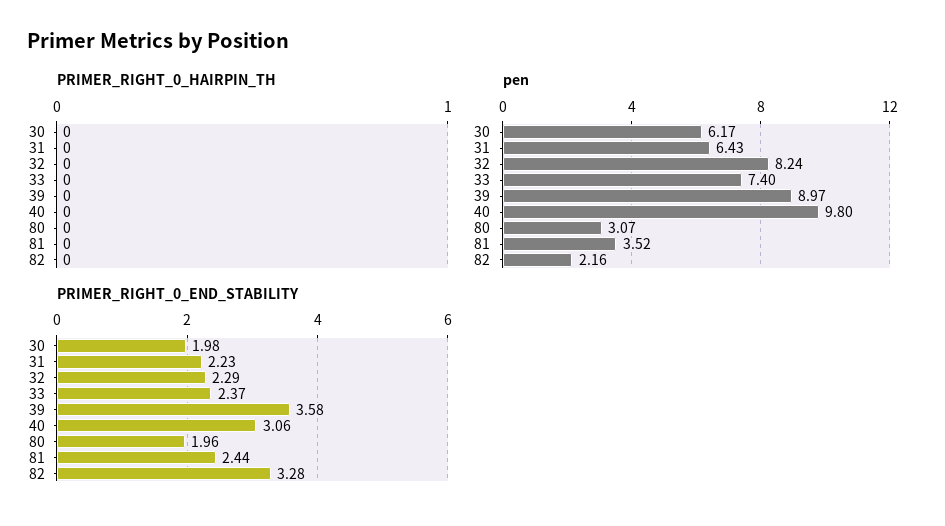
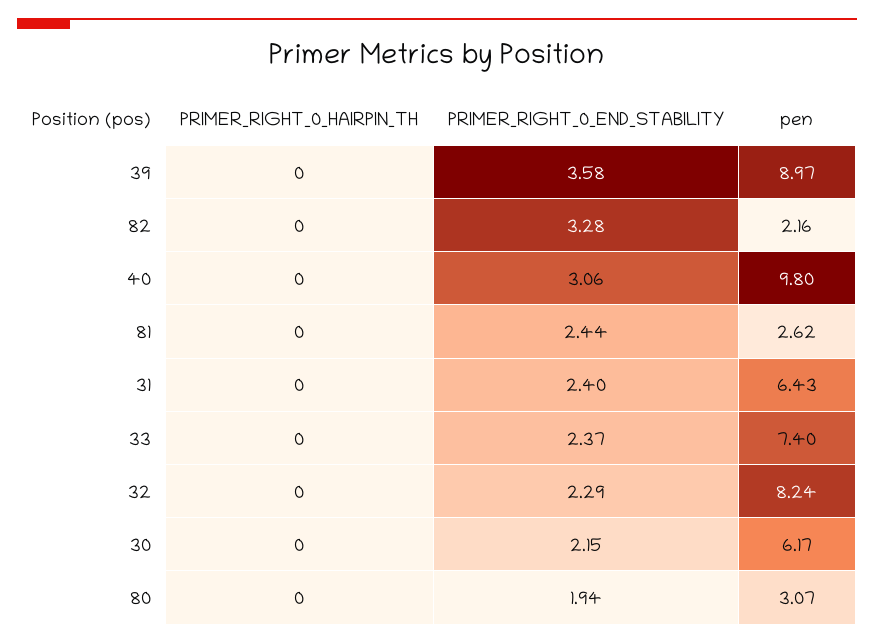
  {
    "PRIMER_RIGHT_0_HAIRPIN_TH": {
      "30": 0,
      "31": 0,
      "32": 0,
      "33": 0,
      "39": 0,
      "40": 0,
      "80": 0,
      "81": 0,
      "82": 0
    },
    "pen": {
      "30": 6.17,
      "31": 6.43,
      "32": 8.24,
      "33": 7.4,
      "39": 8.97,
      "40": 9.8,
      "80": 3.07,
-     "81": 3.52,
+     "81": 2.62,
      "82": 2.16
    },
    "PRIMER_RIGHT_0_END_STABILITY": {
-     "30": 1.98,
+     "30": 2.15,
-     "31": 2.23,
+     "31": 2.4,
      "32": 2.29,
      "33": 2.37,
      "39": 3.58,
      "40": 3.06,
-     "80": 1.96,
+     "80": 1.94,
      "81": 2.44,
      "82": 3.28
    }
  }

